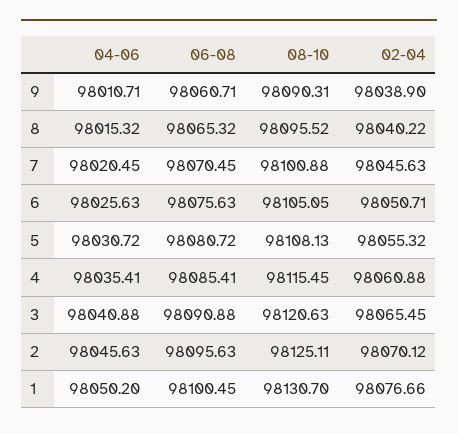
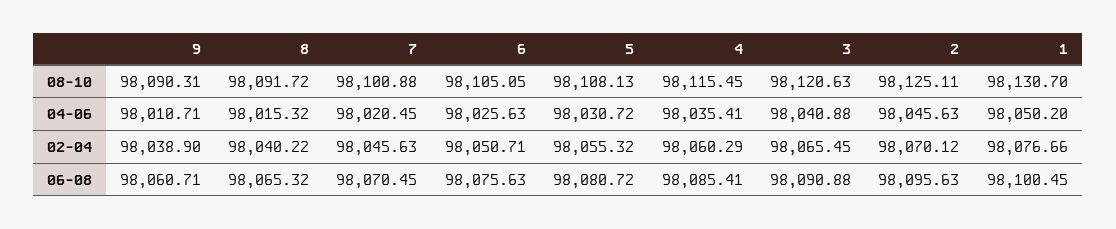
  {
    "04-06": {
      "9": 98010.71,
      "8": 98015.32,
      "7": 98020.45,
      "6": 98025.63,
      "5": 98030.72,
      "4": 98035.41,
      "3": 98040.88,
      "2": 98045.63,
      "1": 98050.2
    },
    "06-08": {
      "9": 98060.71,
      "8": 98065.32,
      "7": 98070.45,
      "6": 98075.63,
      "5": 98080.72,
      "4": 98085.41,
      "3": 98090.88,
      "2": 98095.63,
      "1": 98100.45
    },
    "08-10": {
      "9": 98090.31,
-     "8": 98095.52,
+     "8": 98091.72,
      "7": 98100.88,
      "6": 98105.05,
      "5": 98108.13,
      "4": 98115.45,
      "3": 98120.63,
      "2": 98125.11,
      "1": 98130.7
    },
    "02-04": {
      "9": 98038.9,
      "8": 98040.22,
      "7": 98045.63,
      "6": 98050.71,
      "5": 98055.32,
-     "4": 98060.88,
+     "4": 98060.29,
      "3": 98065.45,
      "2": 98070.12,
      "1": 98076.66
    }
  }

